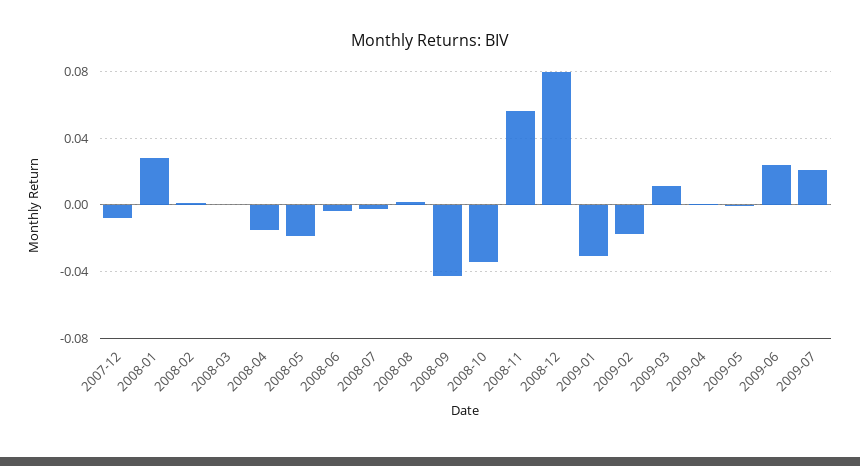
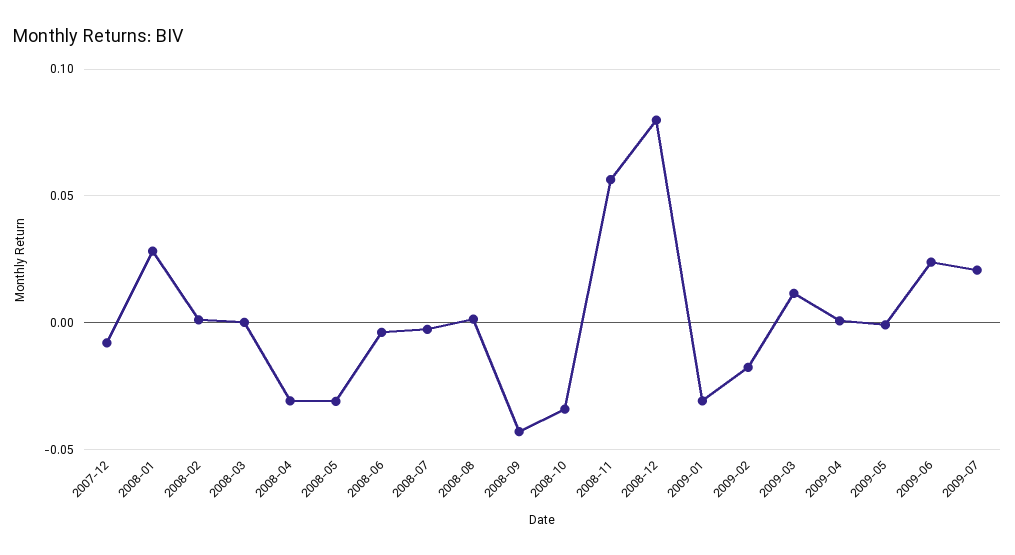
  {
    "2007-12": -0.01,
    "2008-01": 0.03,
    "2008-02": 0,
    "2008-03": 0,
-   "2008-04": -0.015,
+   "2008-04": -0.03,
-   "2008-05": -0.02,
+   "2008-05": -0.03,
    "2008-06": -0.005,
    "2008-07": -0.005,
    "2008-08": 0,
    "2008-09": -0.045,
    "2008-10": -0.035,
    "2008-11": 0.055,
    "2008-12": 0.08,
    "2009-01": -0.03,
    "2009-02": -0.02,
    "2009-03": 0.01,
    "2009-04": 0,
    "2009-05": 0,
    "2009-06": 0.025,
    "2009-07": 0.02
  }

